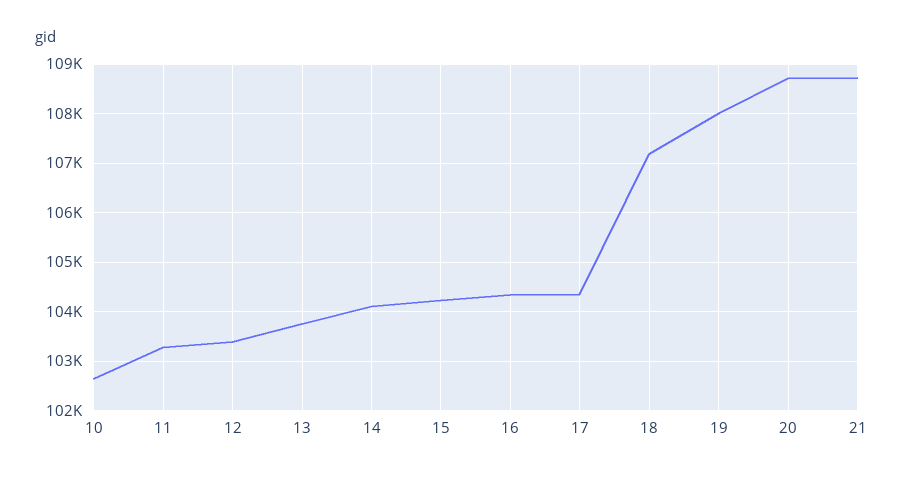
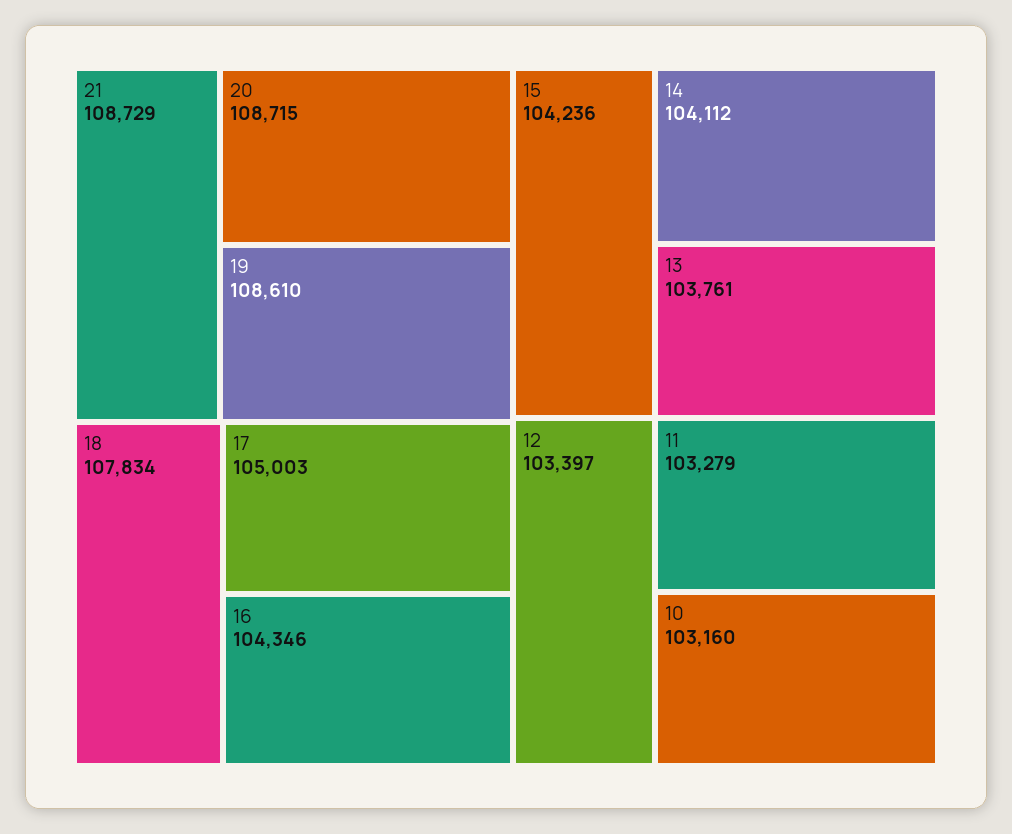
  {
-   "10": 102600,
+   "10": 103160,
    "11": 103279,
    "12": 103397,
    "13": 103761,
    "14": 104112,
    "15": 104236,
    "16": 104346,
-   "17": 104400,
+   "17": 105003,
-   "18": 107200,
+   "18": 107834,
-   "19": 108000,
+   "19": 108610,
    "20": 108715,
    "21": 108729
  }

